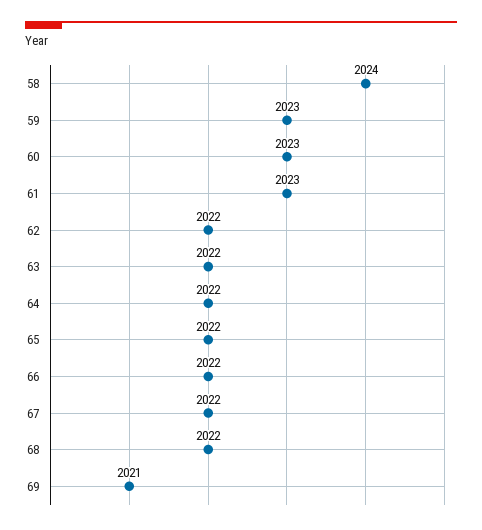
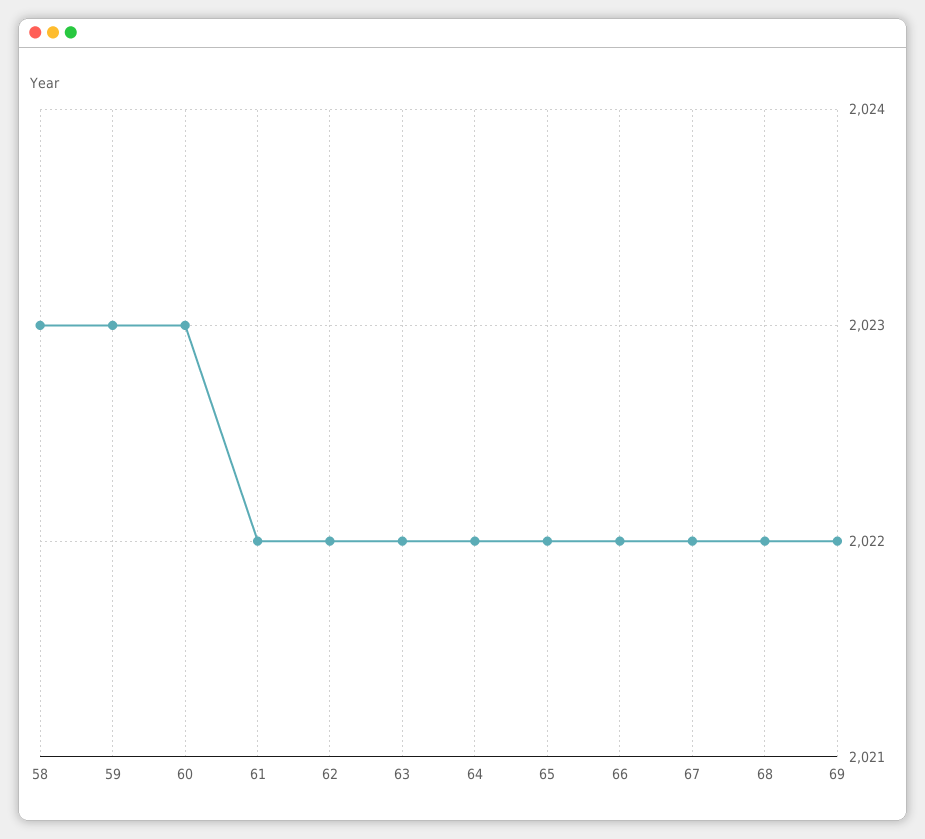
  {
-   "58": 2024,
+   "58": 2023,
    "59": 2023,
    "60": 2023,
-   "61": 2023,
+   "61": 2022,
    "62": 2022,
    "63": 2022,
    "64": 2022,
    "65": 2022,
    "66": 2022,
    "67": 2022,
    "68": 2022,
-   "69": 2021
+   "69": 2022
  }

